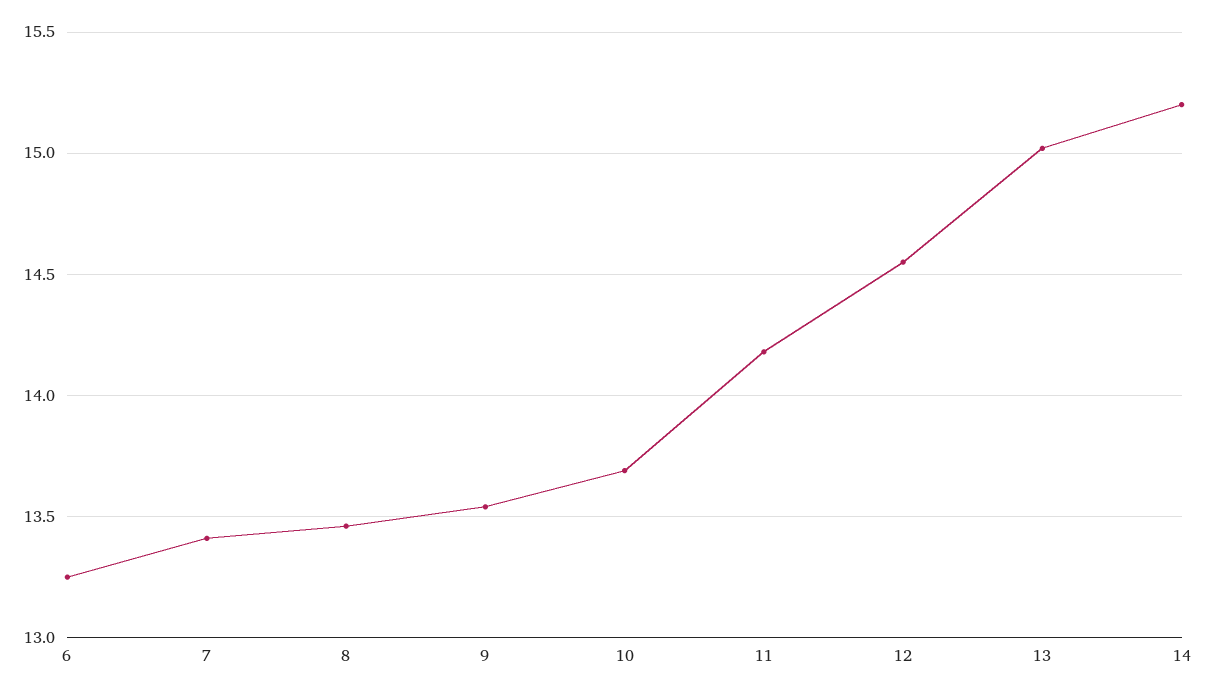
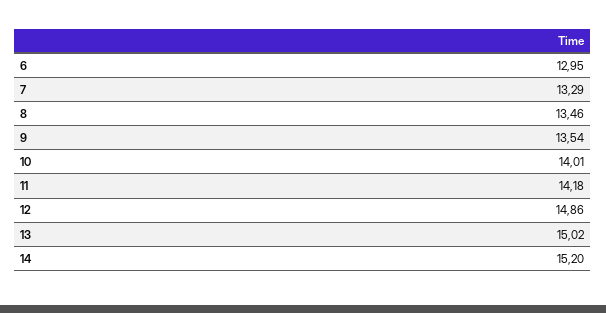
  {
-   "6": 13.25,
+   "6": 12.95,
-   "7": 13.4,
+   "7": 13.29,
    "8": 13.46,
    "9": 13.54,
-   "10": 13.7,
+   "10": 14.01,
    "11": 14.18,
-   "12": 14.55,
+   "12": 14.86,
    "13": 15.02,
    "14": 15.2
  }

